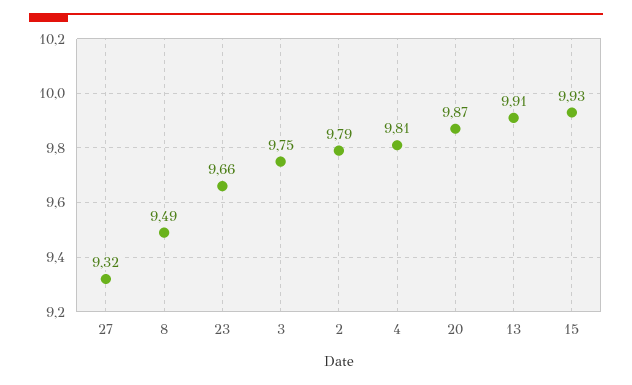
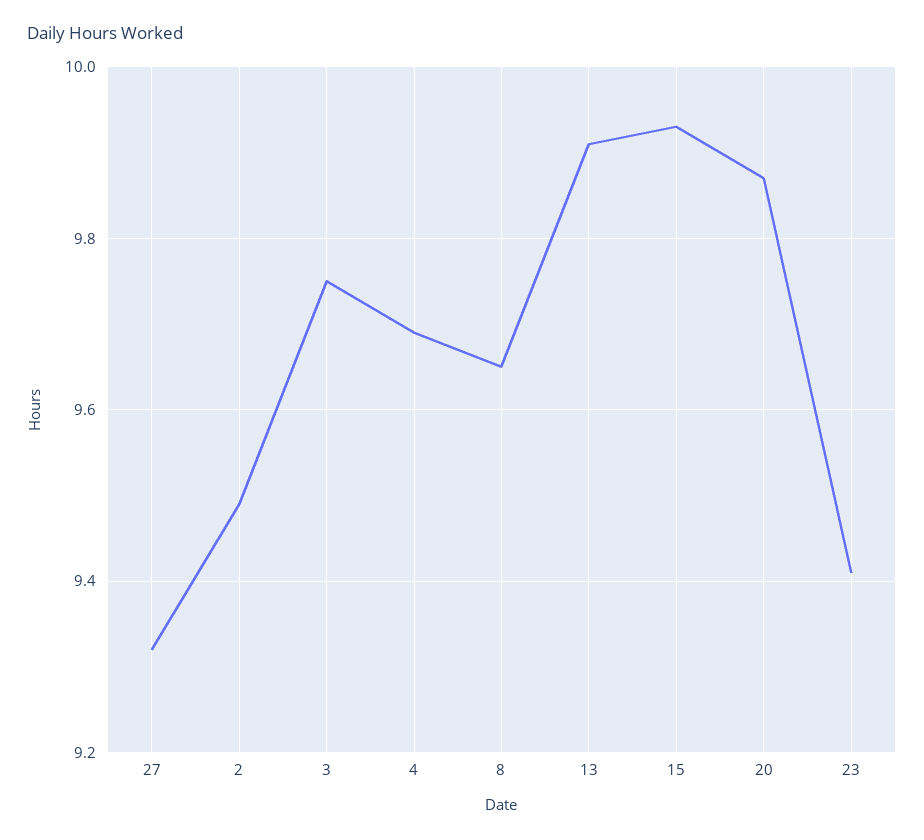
  {
    "27": 9.32,
-   "8": 9.49,
+   "8": 9.65,
-   "23": 9.66,
+   "23": 9.4,
    "3": 9.75,
-   "2": 9.79,
+   "2": 9.5,
-   "4": 9.81,
+   "4": 9.7,
    "20": 9.87,
    "13": 9.91,
    "15": 9.93
  }

